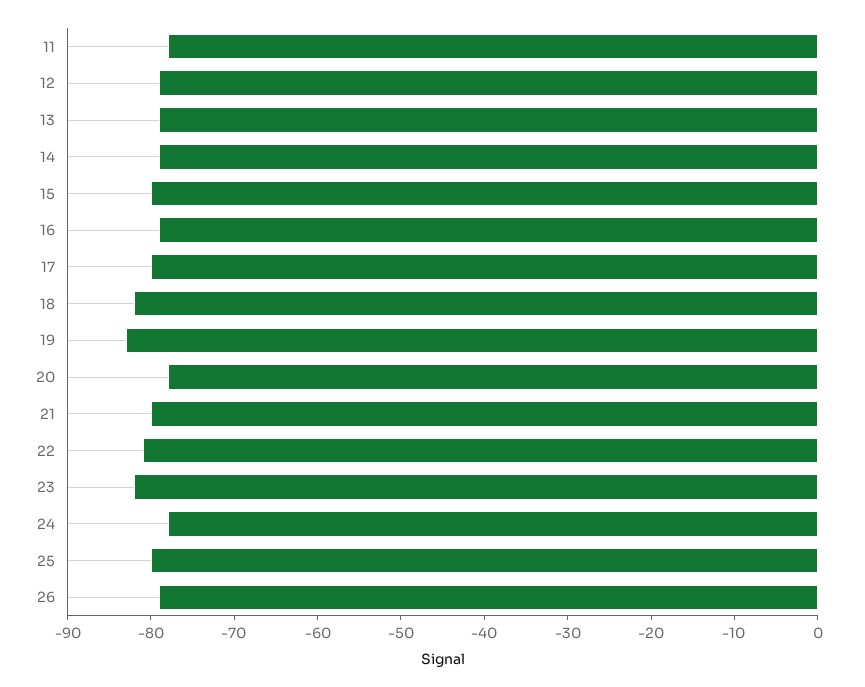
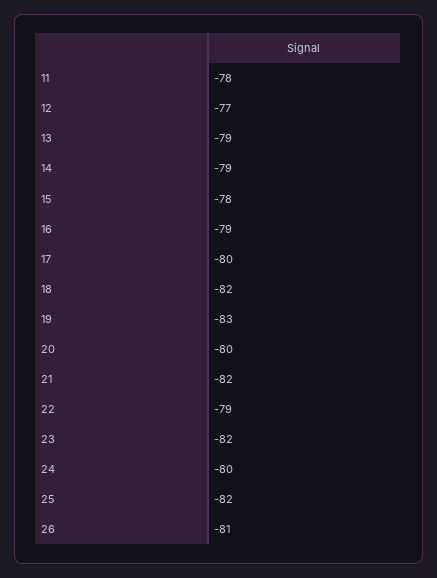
  {
    "11": -78,
-   "12": -79,
+   "12": -77,
    "13": -79,
    "14": -79,
-   "15": -80,
+   "15": -78,
    "16": -79,
    "17": -80,
    "18": -82,
    "19": -83,
-   "20": -78,
+   "20": -80,
-   "21": -80,
+   "21": -82,
-   "22": -81,
+   "22": -79,
    "23": -82,
-   "24": -78,
+   "24": -80,
-   "25": -80,
+   "25": -82,
-   "26": -79
+   "26": -81
  }

